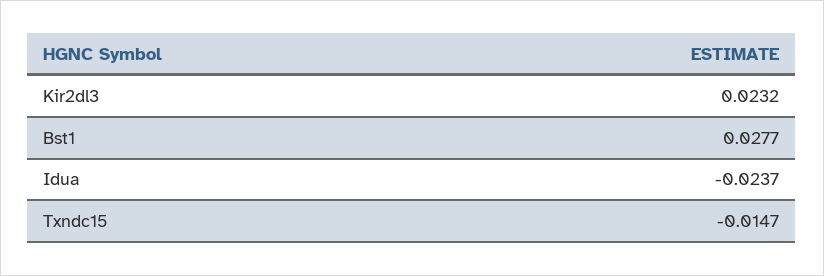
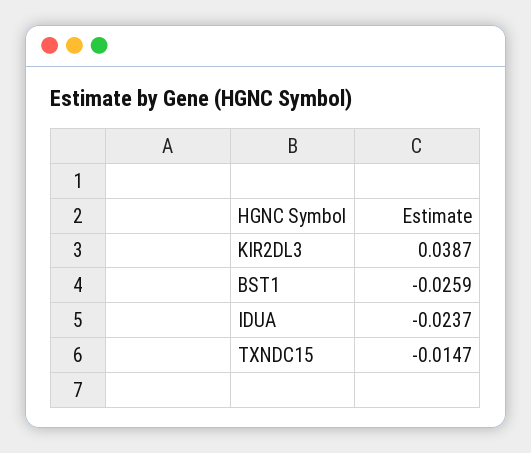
  {
-   "Kir2dl3": 0.0232,
+   "Kir2dl3": 0.0387,
-   "Bst1": 0.0277,
+   "Bst1": -0.0259,
    "Idua": -0.0237,
    "Txndc15": -0.0147
  }

